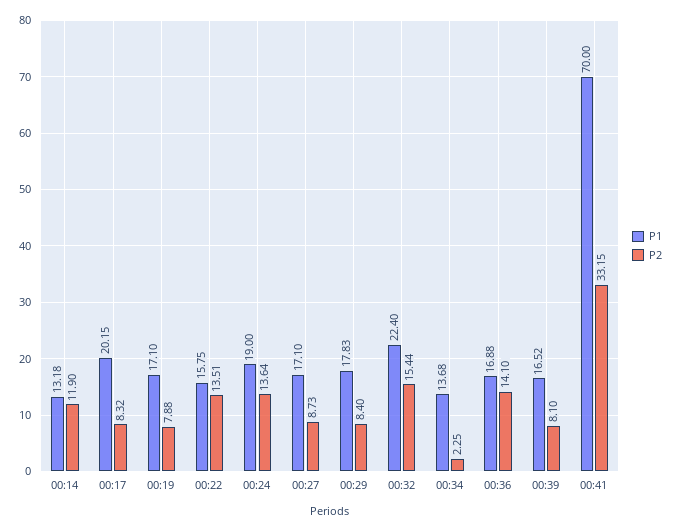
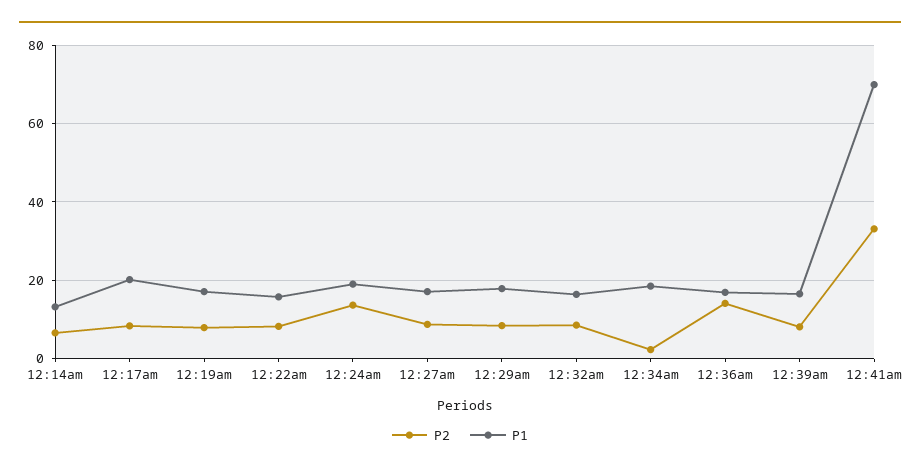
  {
    "P1": {
      "00:14": 13.18,
      "00:17": 20.15,
      "00:19": 17.1,
      "00:22": 15.75,
      "00:24": 19,
      "00:27": 17.1,
      "00:29": 17.83,
-     "00:32": 22.4,
+     "00:32": 16,
-     "00:34": 13.68,
+     "00:34": 18,
      "00:36": 16.88,
      "00:39": 16.52,
      "00:41": 70
    },
    "P2": {
-     "00:14": 11.9,
+     "00:14": 6,
      "00:17": 8.32,
      "00:19": 7.88,
-     "00:22": 13.51,
+     "00:22": 8,
      "00:24": 13.64,
      "00:27": 8.73,
      "00:29": 8.4,
-     "00:32": 15.44,
+     "00:32": 8,
      "00:34": 2.25,
      "00:36": 14.1,
      "00:39": 8.1,
      "00:41": 33.15
    }
  }

